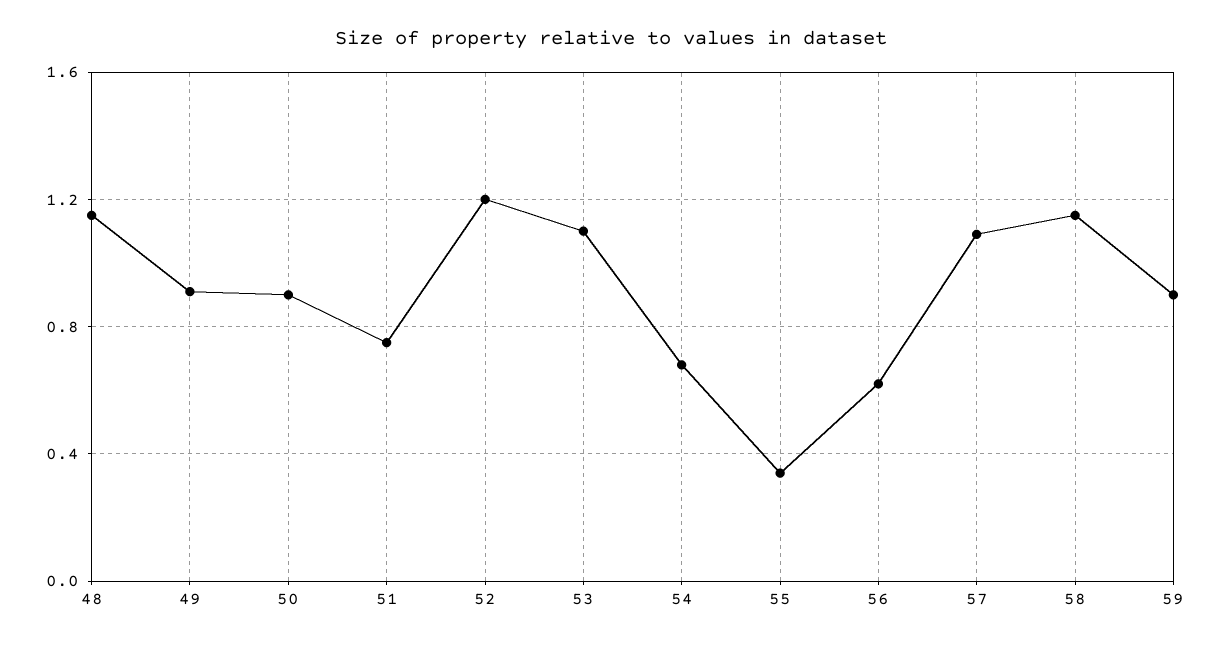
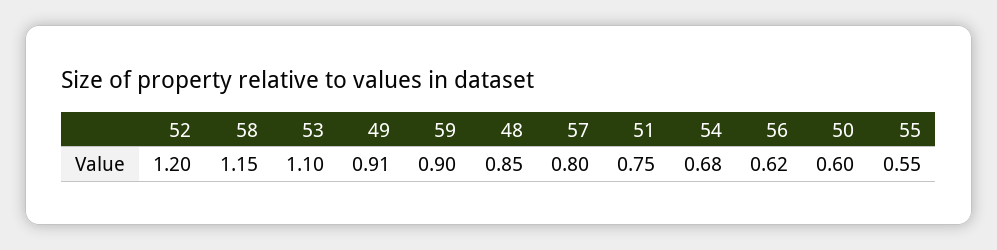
  {
-   "48": 1.15,
+   "48": 0.85,
    "49": 0.91,
-   "50": 0.9,
+   "50": 0.6,
    "51": 0.75,
    "52": 1.2,
    "53": 1.1,
    "54": 0.68,
-   "55": 0.35,
+   "55": 0.55,
    "56": 0.62,
-   "57": 1.1,
+   "57": 0.8,
    "58": 1.15,
    "59": 0.9
  }

